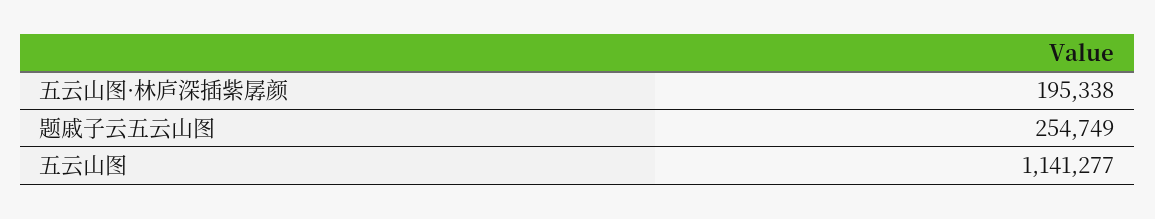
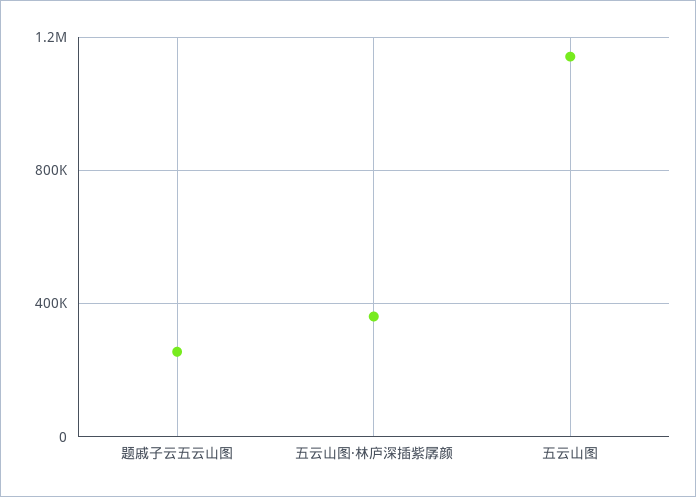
  {
-   "五云山图·林庐深插紫孱颜": 195338,
+   "五云山图·林庐深插紫孱颜": 350000,
    "题戚子云五云山图": 254749,
    "五云山图": 1141277
  }

